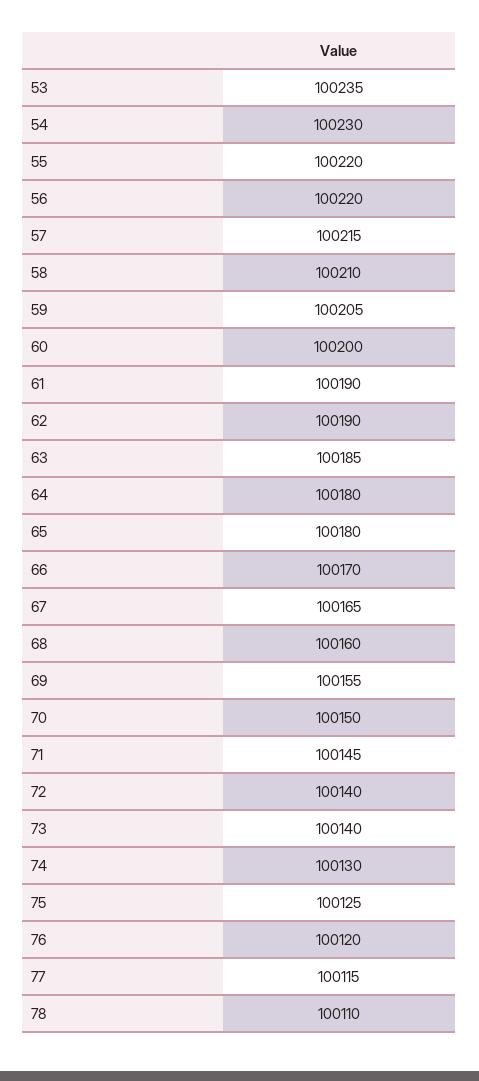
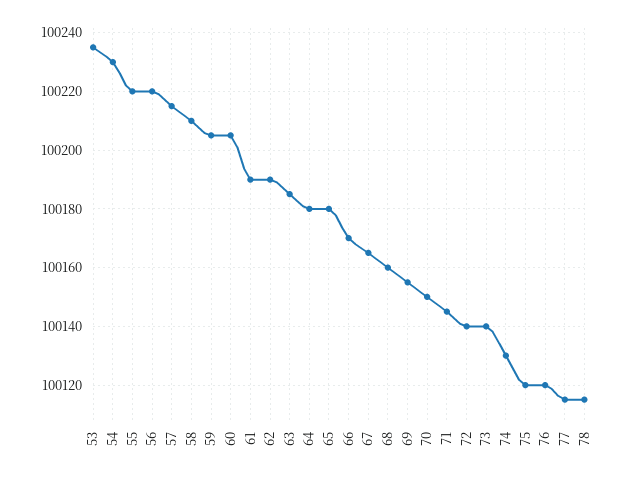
  {
    "53": 100235,
    "54": 100230,
    "55": 100220,
    "56": 100220,
    "57": 100215,
    "58": 100210,
    "59": 100205,
-   "60": 100200,
+   "60": 100205,
    "61": 100190,
    "62": 100190,
    "63": 100185,
    "64": 100180,
    "65": 100180,
    "66": 100170,
    "67": 100165,
    "68": 100160,
    "69": 100155,
    "70": 100150,
    "71": 100145,
    "72": 100140,
    "73": 100140,
    "74": 100130,
-   "75": 100125,
+   "75": 100120,
    "76": 100120,
    "77": 100115,
-   "78": 100110
+   "78": 100115
  }

